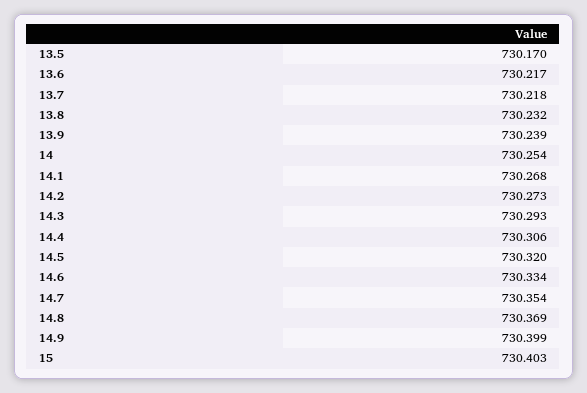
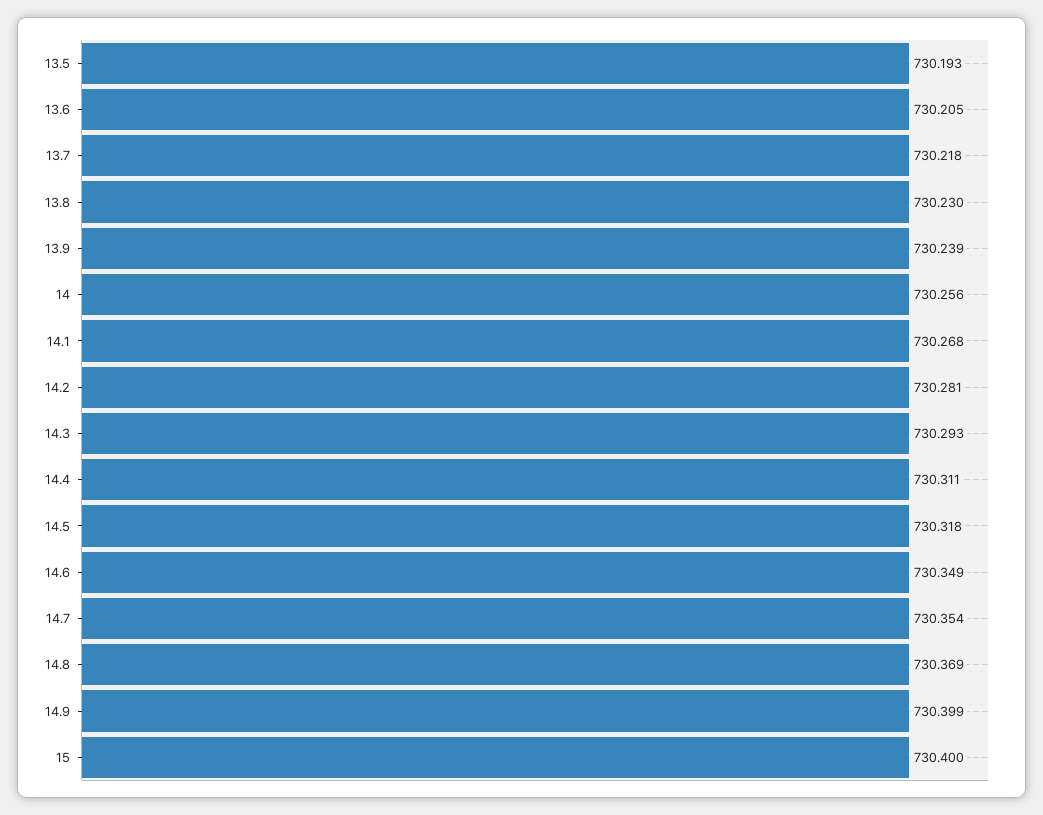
  {
-   "13.5": 730.17,
+   "13.5": 730.193,
-   "13.6": 730.217,
+   "13.6": 730.205,
    "13.7": 730.218,
-   "13.8": 730.232,
+   "13.8": 730.23,
    "13.9": 730.239,
-   "14": 730.254,
+   "14": 730.256,
    "14.1": 730.268,
-   "14.2": 730.273,
+   "14.2": 730.281,
    "14.3": 730.293,
-   "14.4": 730.306,
+   "14.4": 730.311,
-   "14.5": 730.32,
+   "14.5": 730.318,
-   "14.6": 730.334,
+   "14.6": 730.349,
    "14.7": 730.354,
    "14.8": 730.369,
    "14.9": 730.399,
-   "15": 730.403
+   "15": 730.4
  }

